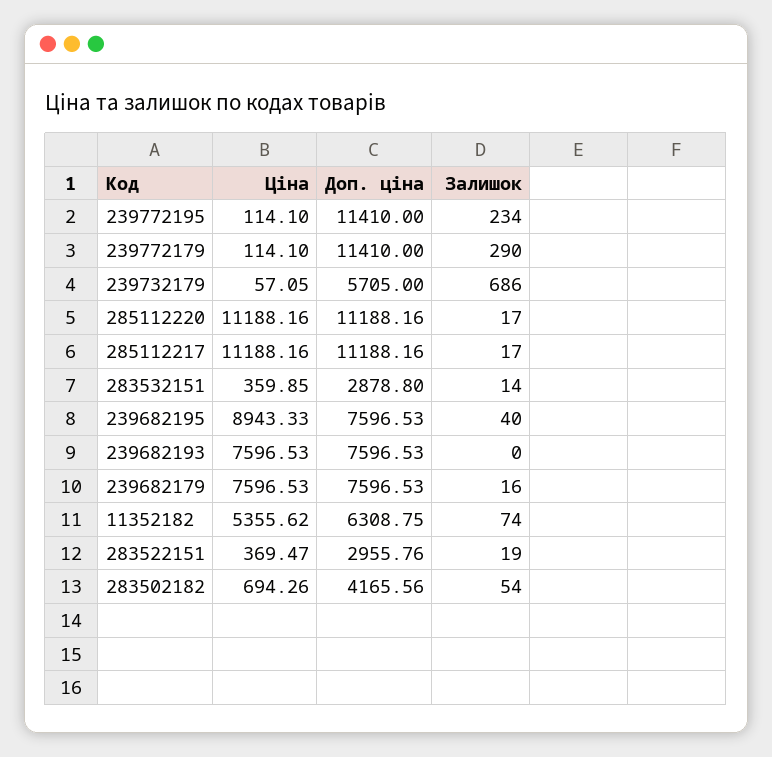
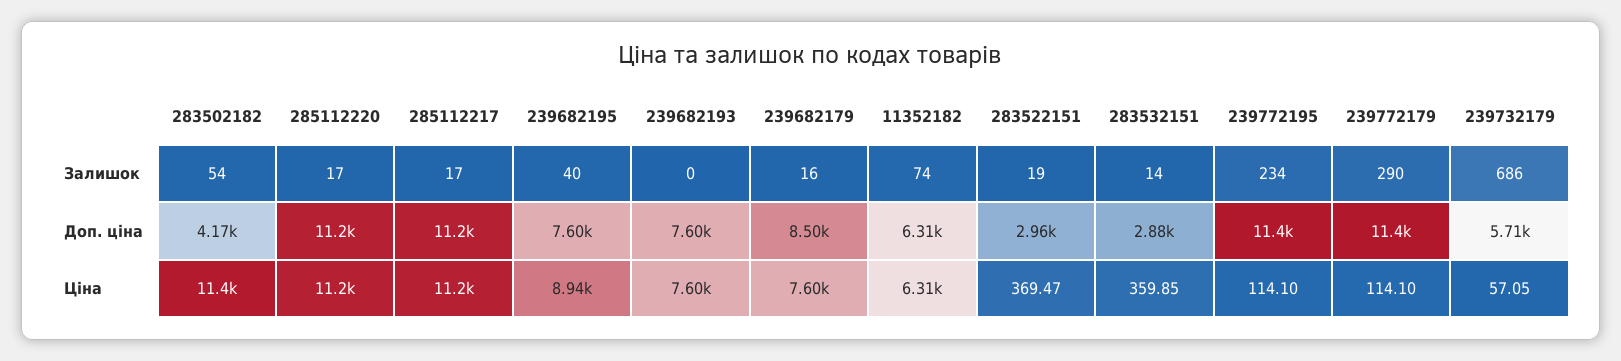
  {
    "Ціна": {
      "239772195": 114.1,
      "239772179": 114.1,
      "239732179": 57.05,
      "285112220": 11188.16,
      "285112217": 11188.16,
      "283532151": 359.85,
      "239682195": 8943.33,
      "239682193": 7596.53,
      "239682179": 7596.53,
-     "11352182": 5355.62,
+     "11352182": 6310,
      "283522151": 369.47,
-     "283502182": 694.26
+     "283502182": 11400
    },
    "Доп. ціна": {
      "239772195": 11410,
      "239772179": 11410,
      "239732179": 5705,
      "285112220": 11188.16,
      "285112217": 11188.16,
      "283532151": 2878.8,
      "239682195": 7596.53,
      "239682193": 7596.53,
-     "239682179": 7596.53,
+     "239682179": 8500,
      "11352182": 6308.75,
      "283522151": 2955.76,
      "283502182": 4165.56
    },
    "Залишок": {
      "239772195": 234,
      "239772179": 290,
      "239732179": 686,
      "285112220": 17,
      "285112217": 17,
      "283532151": 14,
      "239682195": 40,
      "239682193": 0,
      "239682179": 16,
      "11352182": 74,
      "283522151": 19,
      "283502182": 54
    }
  }

